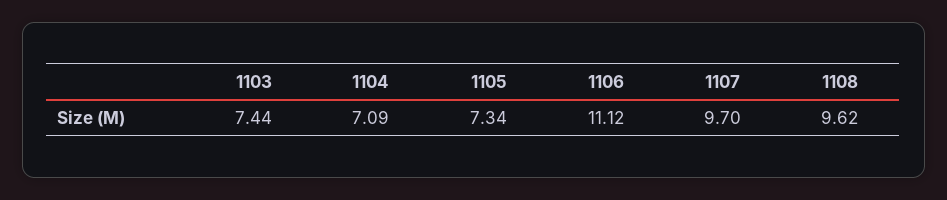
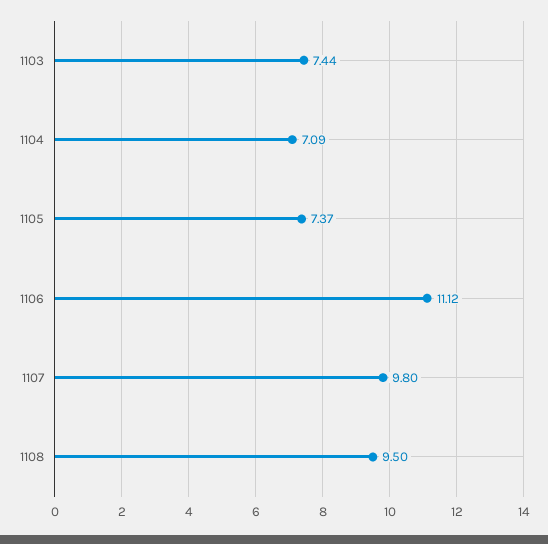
  {
    "1103": 7.44,
    "1104": 7.09,
-   "1105": 7.34,
+   "1105": 7.37,
    "1106": 11.12,
-   "1107": 9.7,
+   "1107": 9.8,
-   "1108": 9.62
+   "1108": 9.5
  }

